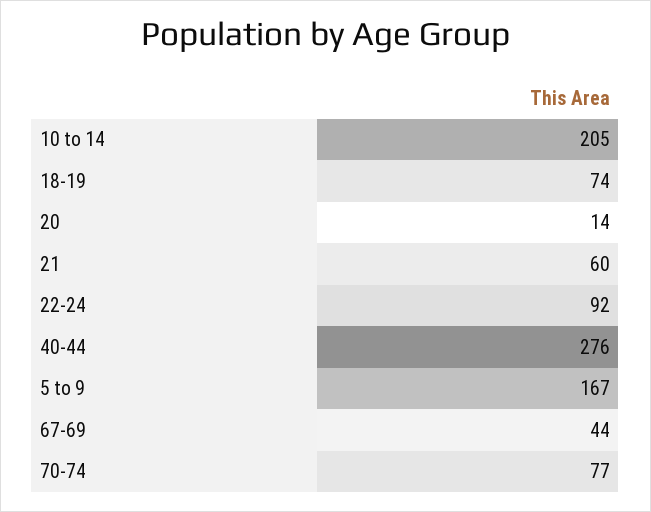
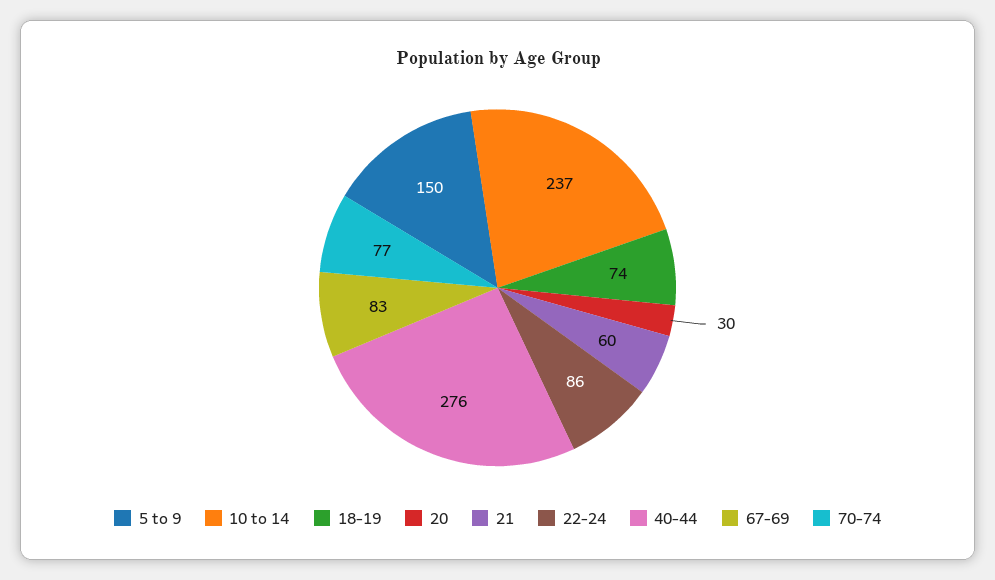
  {
-   "10 to 14": 205,
+   "10 to 14": 237,
    "18-19": 74,
-   "20": 14,
+   "20": 30,
    "21": 60,
-   "22-24": 92,
+   "22-24": 86,
    "40-44": 276,
-   "5 to 9": 167,
+   "5 to 9": 150,
-   "67-69": 44,
+   "67-69": 83,
    "70-74": 77
  }

